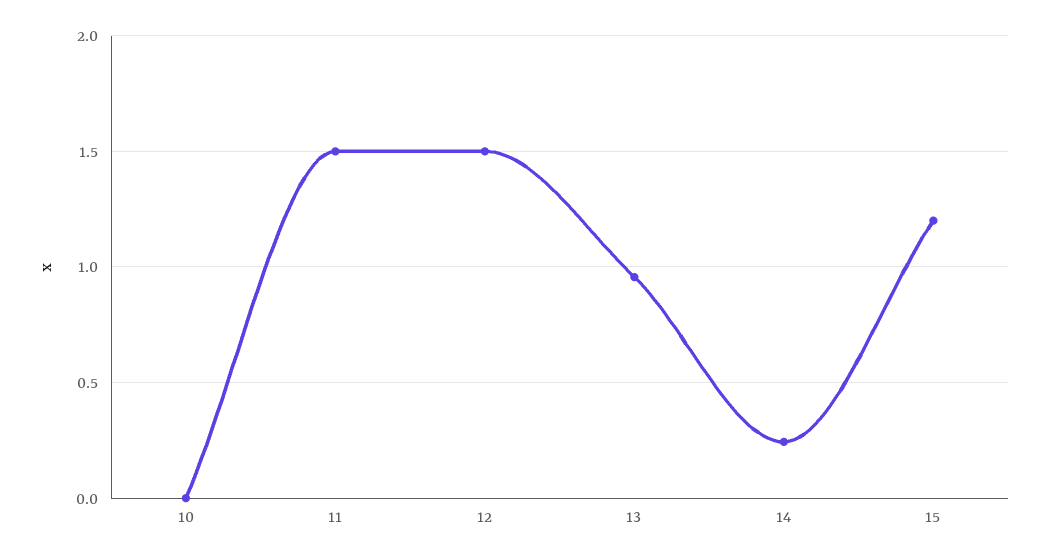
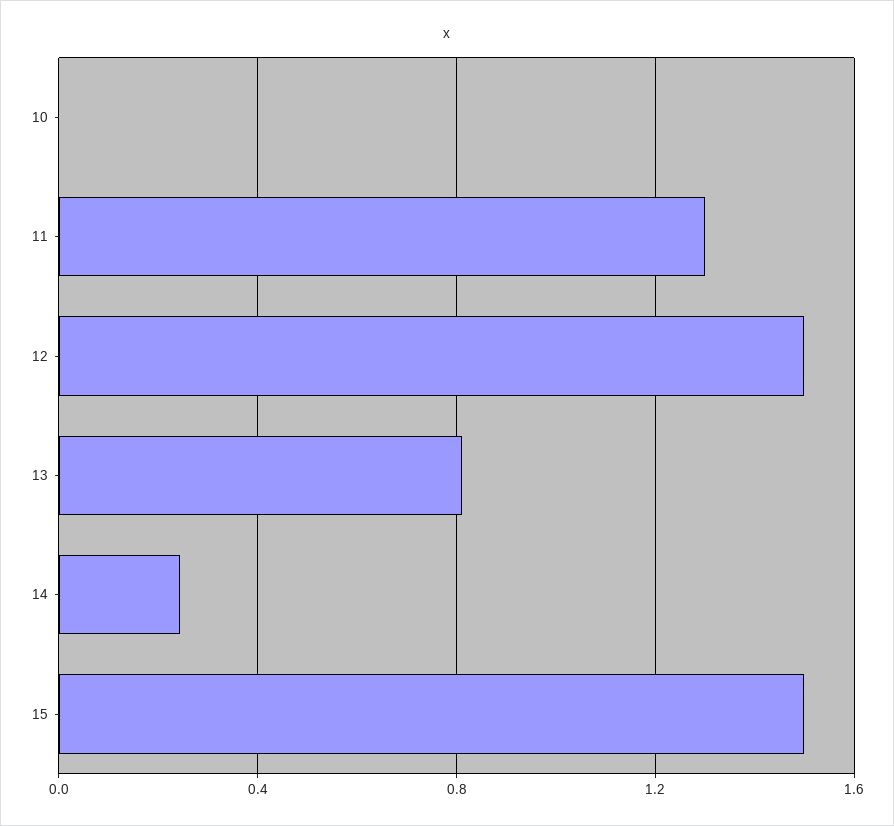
  {
    "10": 0,
-   "11": 1.5,
+   "11": 1.3,
    "12": 1.5,
-   "13": 0.95,
+   "13": 0.8,
    "14": 0.25,
-   "15": 1.2
+   "15": 1.5
  }

